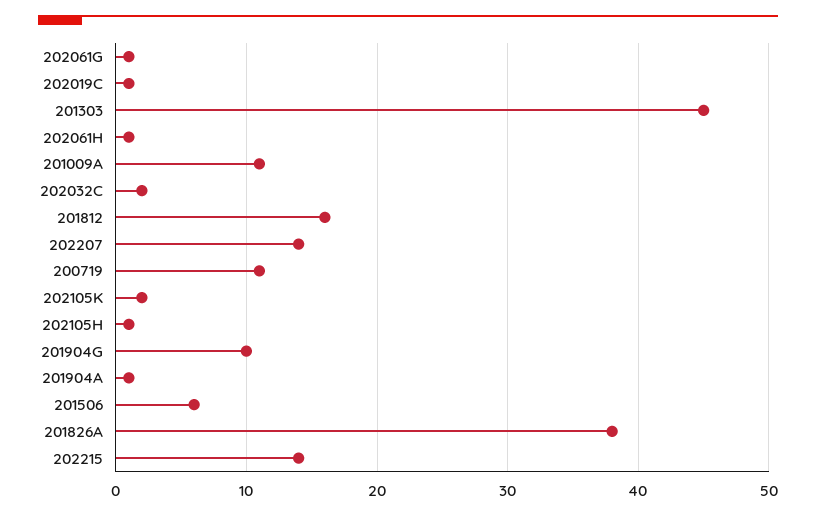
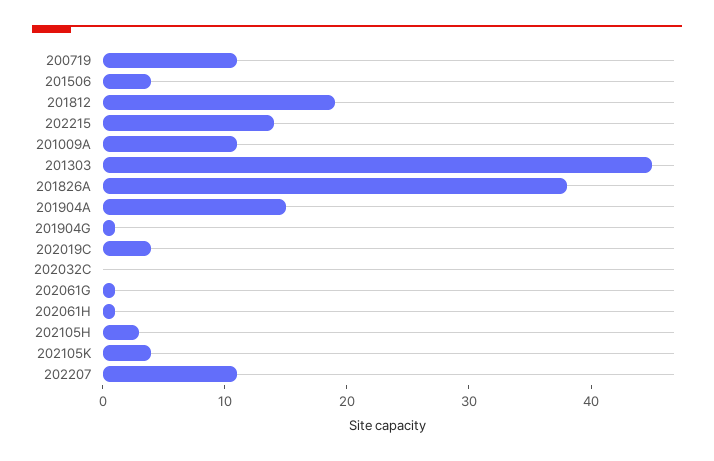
  {
    "202061G": 1,
-   "202019C": 1,
+   "202019C": 4,
    "201303": 45,
    "202061H": 1,
    "201009A": 11,
-   "202032C": 2,
+   "202032C": 0,
-   "201812": 16,
+   "201812": 19,
-   "202207": 14,
+   "202207": 11,
    "200719": 11,
-   "202105K": 2,
+   "202105K": 4,
-   "202105H": 1,
+   "202105H": 3,
-   "201904G": 10,
+   "201904G": 1,
-   "201904A": 1,
+   "201904A": 15,
-   "201506": 6,
+   "201506": 4,
    "201826A": 38,
    "202215": 14
  }

